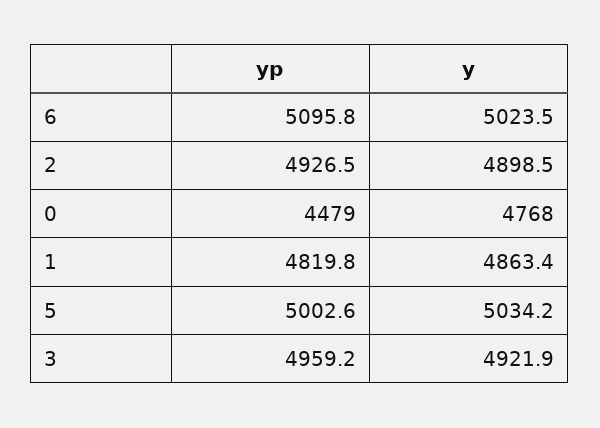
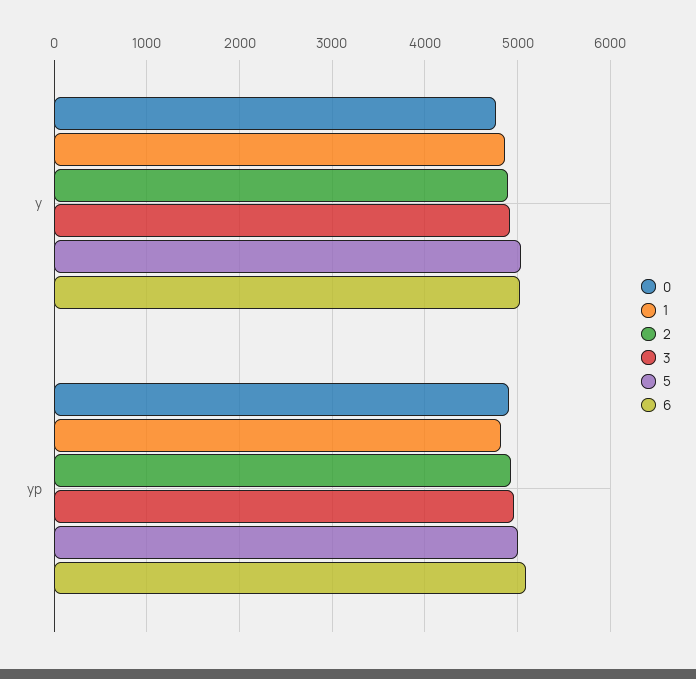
  {
    "6": {
      "yp": 5095.8,
      "y": 5023.5
    },
    "2": {
      "yp": 4926.5,
      "y": 4898.5
    },
    "0": {
-     "yp": 4479,
+     "yp": 4900,
      "y": 4768
    },
    "1": {
      "yp": 4819.8,
      "y": 4863.4
    },
    "5": {
      "yp": 5002.6,
      "y": 5034.2
    },
    "3": {
      "yp": 4959.2,
      "y": 4921.9
    }
  }

